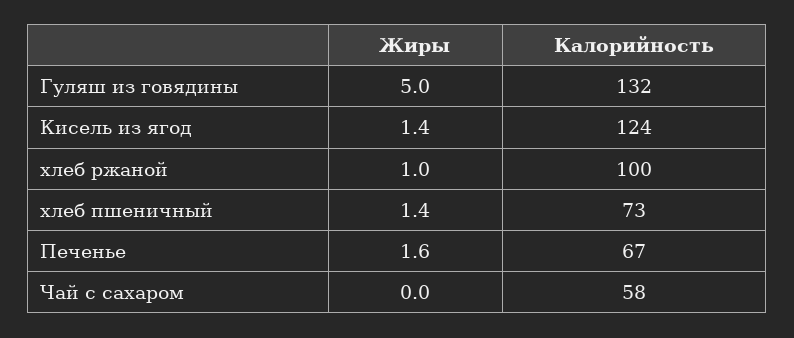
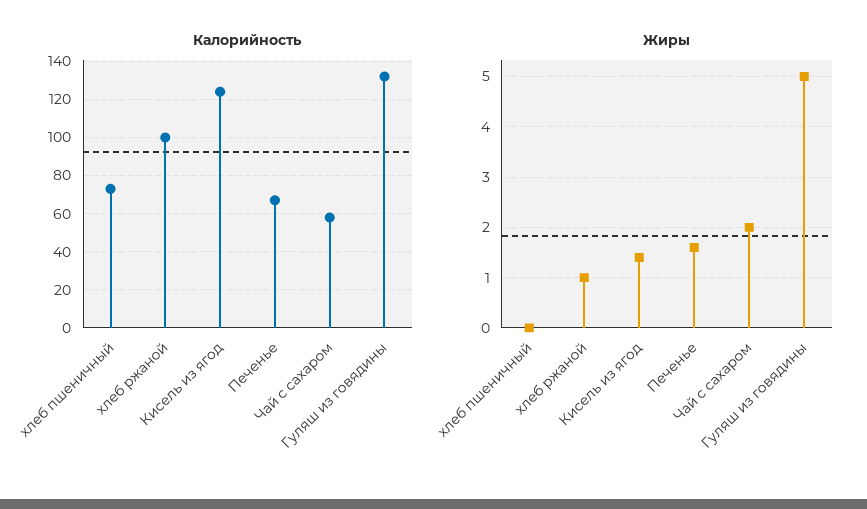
  {
    "Жиры": {
      "Гуляш из говядины": 5,
      "Кисель из ягод": 1.4,
      "хлеб ржаной": 1,
-     "хлеб пшеничный": 1.4,
+     "хлеб пшеничный": 0,
      "Печенье": 1.6,
-     "Чай с сахаром": 0
+     "Чай с сахаром": 2
    },
    "Калорийность": {
      "Гуляш из говядины": 132,
      "Кисель из ягод": 124,
      "хлеб ржаной": 100,
      "хлеб пшеничный": 73,
      "Печенье": 67,
      "Чай с сахаром": 58
    }
  }

